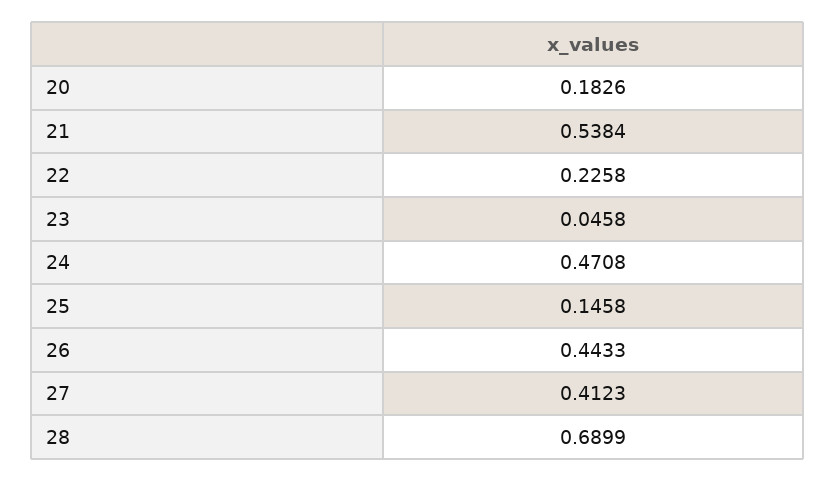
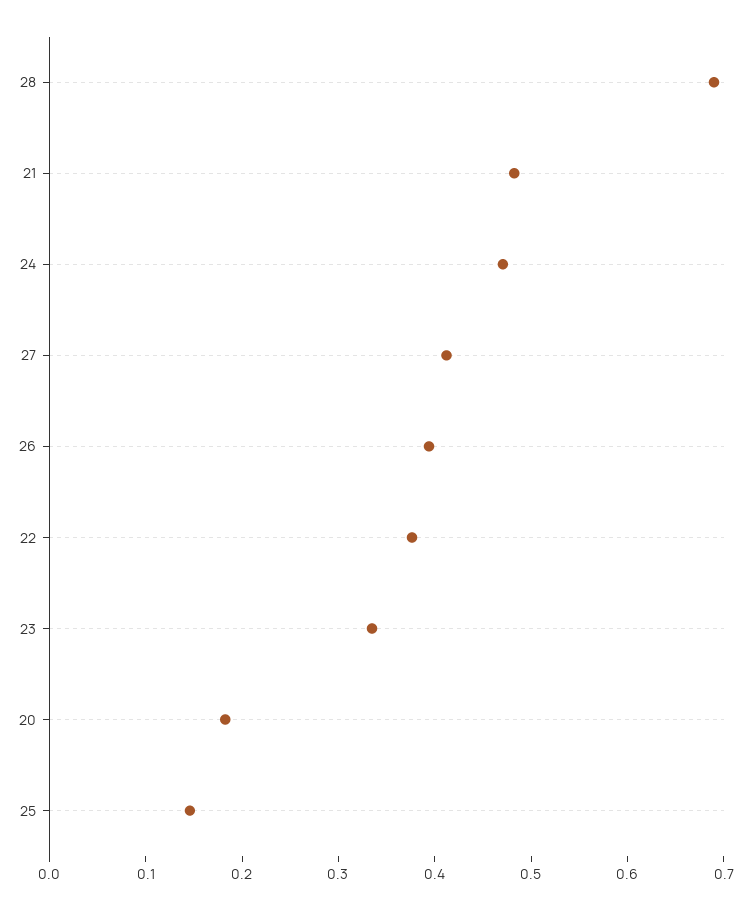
  {
    "20": 0.1826,
-   "21": 0.5384,
+   "21": 0.48,
-   "22": 0.2258,
+   "22": 0.38,
-   "23": 0.0458,
+   "23": 0.34,
    "24": 0.4708,
    "25": 0.1458,
-   "26": 0.4433,
+   "26": 0.4,
    "27": 0.4123,
    "28": 0.6899
  }

